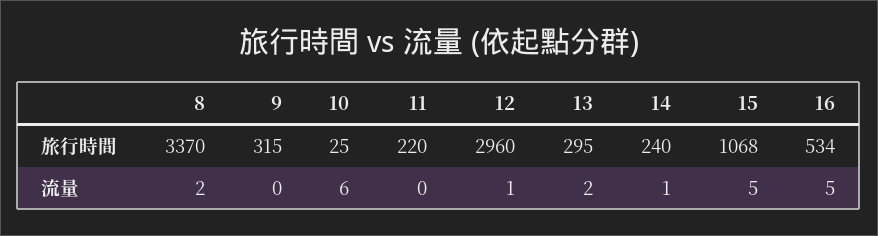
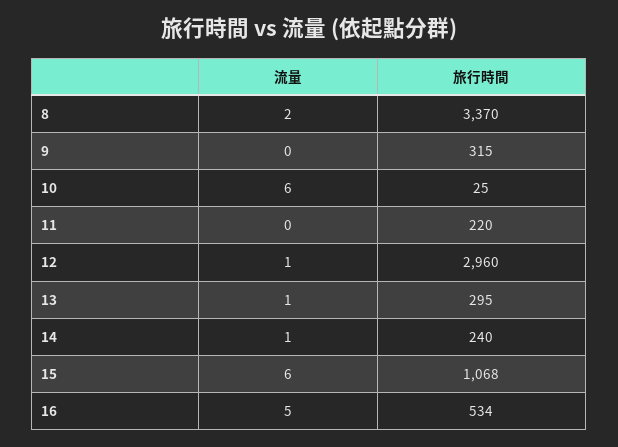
  {
    "8": {
      "旅行時間": 3370,
      "流量": 2
    },
    "9": {
      "旅行時間": 315,
      "流量": 0
    },
    "10": {
      "旅行時間": 25,
      "流量": 6
    },
    "11": {
      "旅行時間": 220,
      "流量": 0
    },
    "12": {
      "旅行時間": 2960,
      "流量": 1
    },
    "13": {
      "旅行時間": 295,
-     "流量": 2
+     "流量": 1
    },
    "14": {
      "旅行時間": 240,
      "流量": 1
    },
    "15": {
      "旅行時間": 1068,
-     "流量": 5
+     "流量": 6
    },
    "16": {
      "旅行時間": 534,
      "流量": 5
    }
  }

